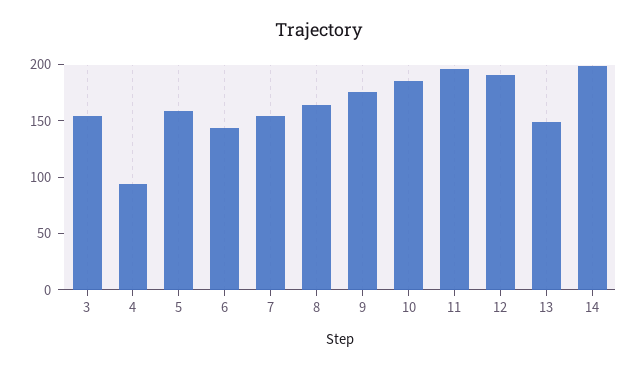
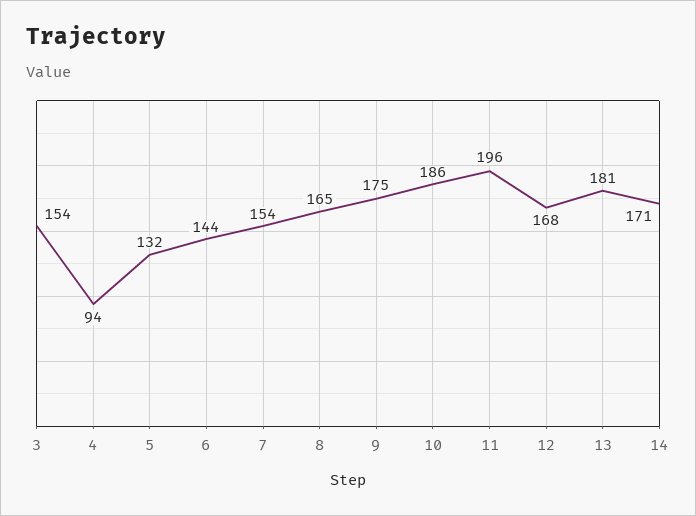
  {
    "3": 154,
    "4": 94,
-   "5": 160,
+   "5": 132,
    "6": 144,
    "7": 154,
    "8": 165,
    "9": 175,
    "10": 186,
    "11": 196,
-   "12": 190,
+   "12": 168,
-   "13": 150,
+   "13": 181,
-   "14": 200
+   "14": 171
  }

